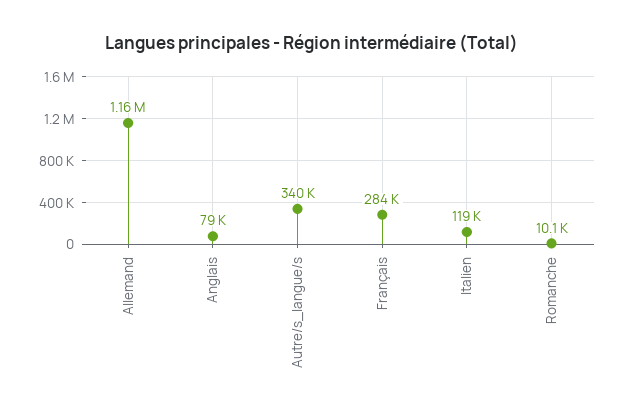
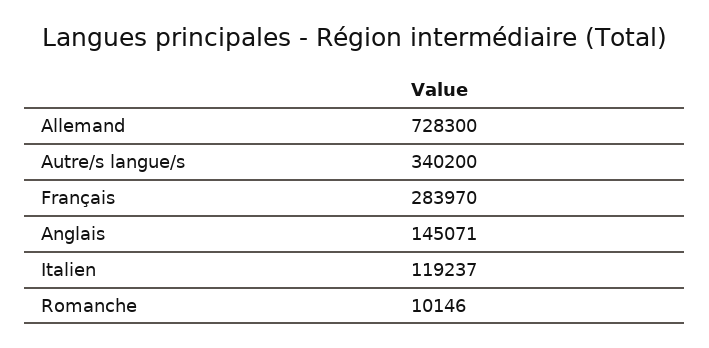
  {
-   "Allemand": 1160000,
+   "Allemand": 728300,
-   "Anglais": 79000,
+   "Anglais": 145071,
    "Autre/s_langue/s": 340200,
    "Français": 283970,
    "Italien": 119237,
    "Romanche": 10146
  }

